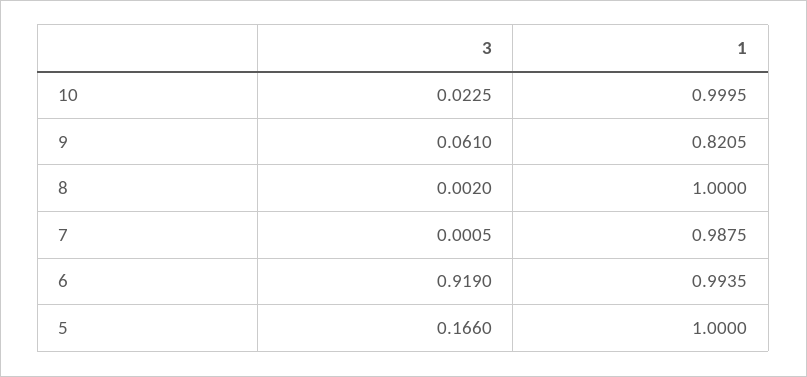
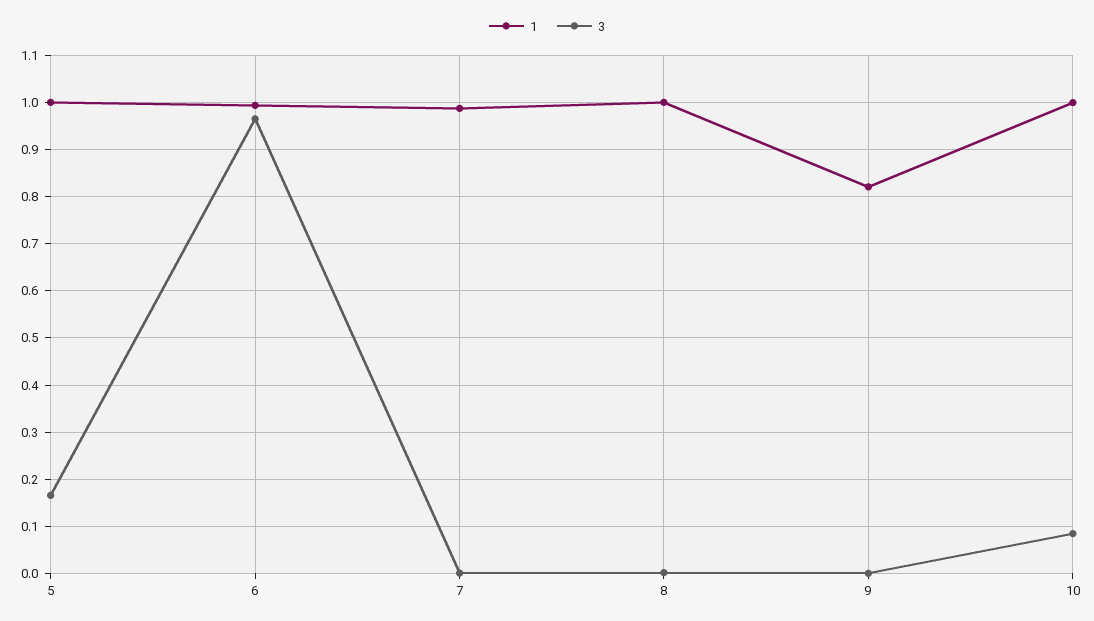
  {
    "3": {
-     "10": 0.0225,
+     "10": 0.08,
-     "9": 0.061,
+     "9": 0,
      "8": 0.002,
      "7": 0.0005,
-     "6": 0.919,
+     "6": 0.96,
      "5": 0.166
    },
    "1": {
      "10": 0.9995,
      "9": 0.8205,
      "8": 1,
      "7": 0.9875,
      "6": 0.9935,
      "5": 1
    }
  }

